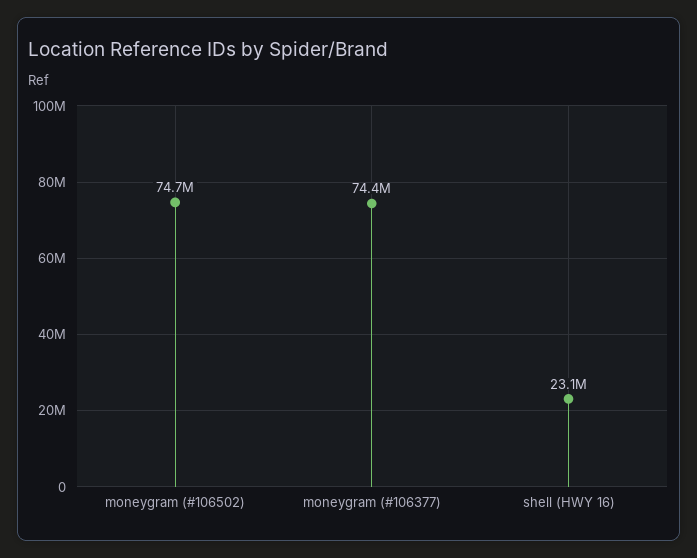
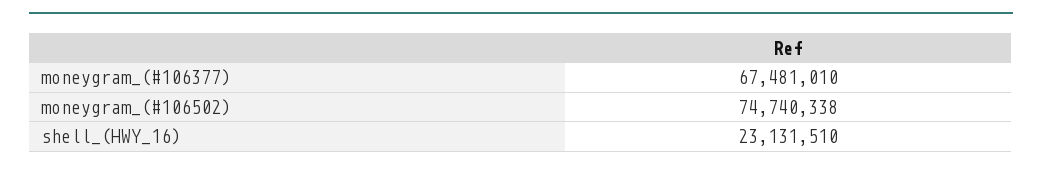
  {
    "moneygram (#106502)": 74740338,
-   "moneygram (#106377)": 74400000,
+   "moneygram (#106377)": 67481010,
    "shell (HWY 16)": 23131510
  }

